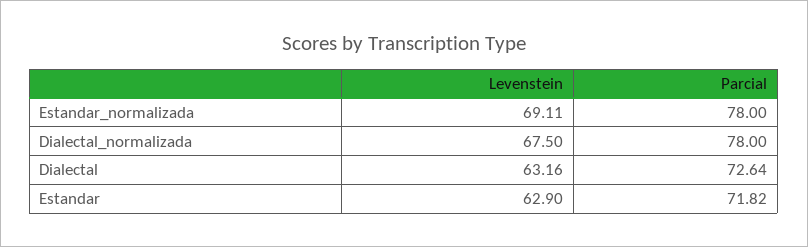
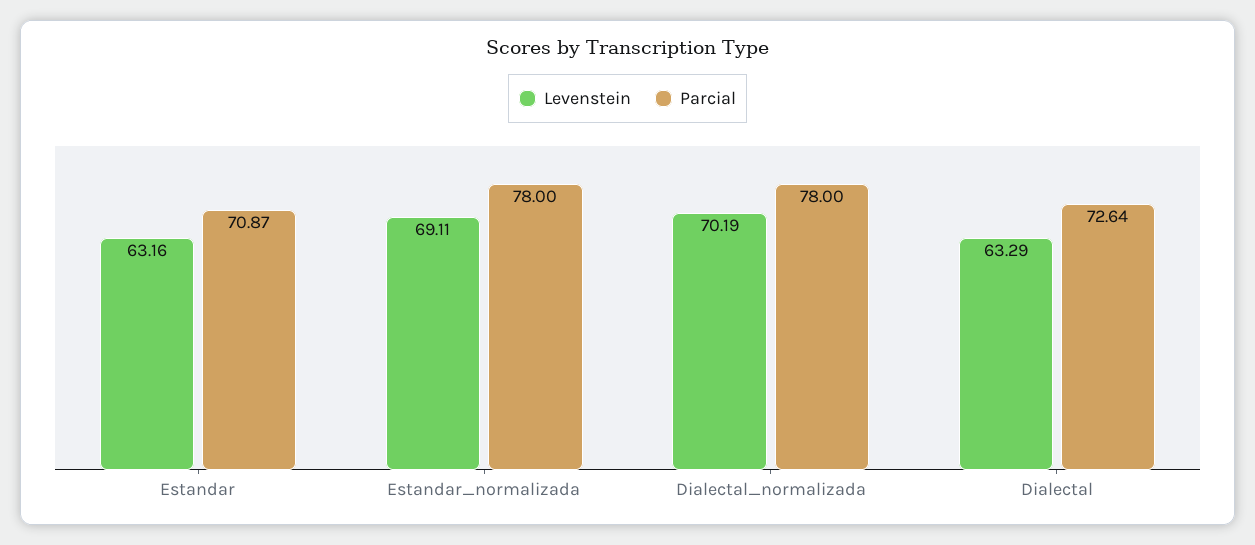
  {
    "Levenstein": {
      "Estandar_normalizada": 69.11,
-     "Dialectal_normalizada": 67.5,
+     "Dialectal_normalizada": 70.19,
-     "Dialectal": 63.16,
+     "Dialectal": 63.29,
-     "Estandar": 62.9
+     "Estandar": 63.16
    },
    "Parcial": {
      "Estandar_normalizada": 78,
      "Dialectal_normalizada": 78,
      "Dialectal": 72.64,
-     "Estandar": 71.82
+     "Estandar": 70.87
    }
  }

